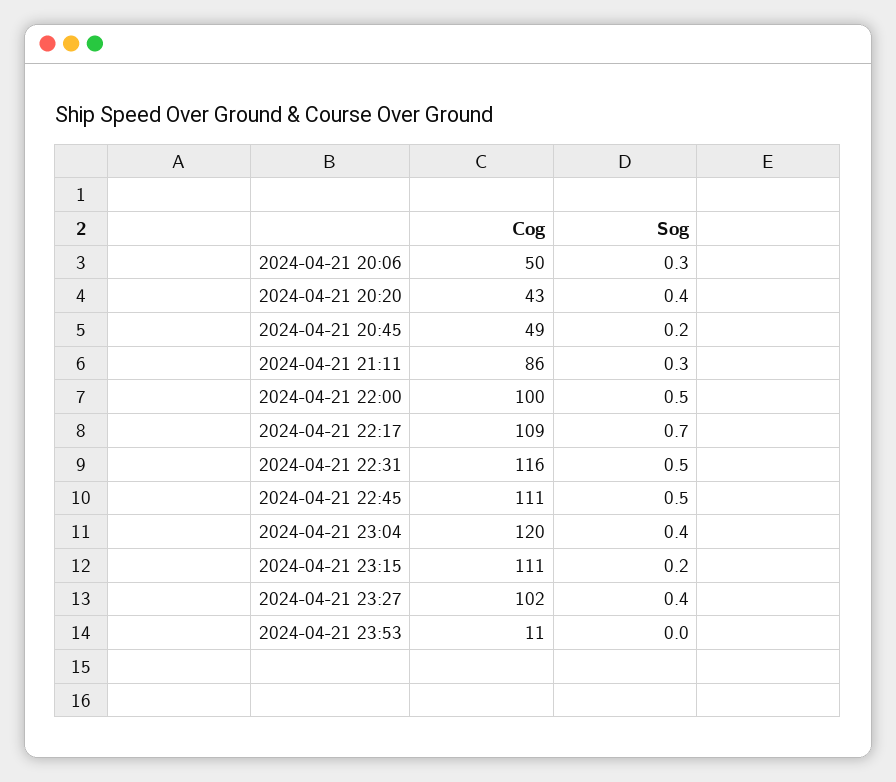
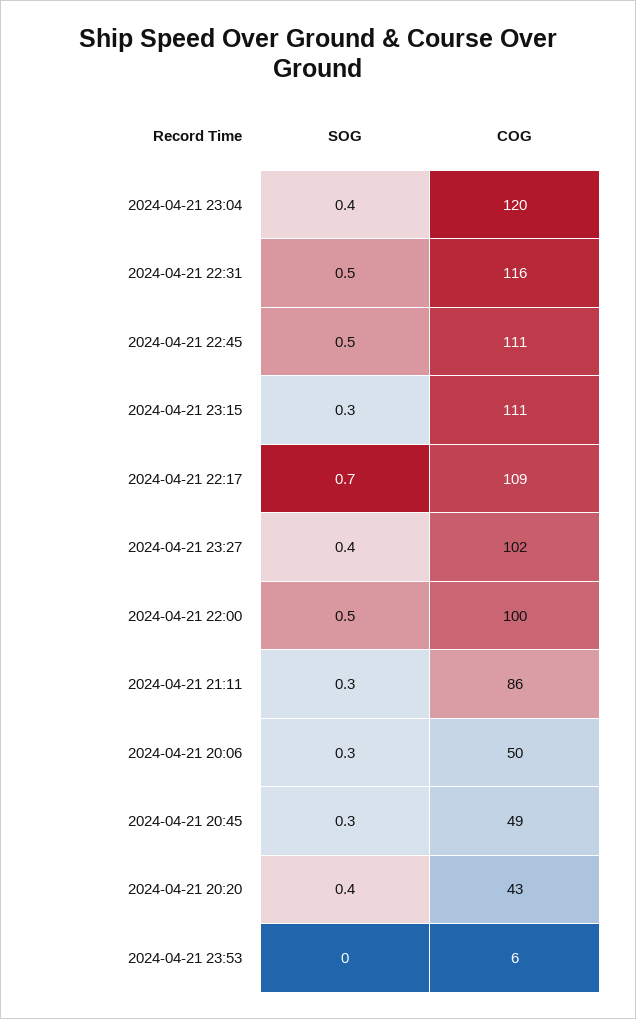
  {
    "Cog": {
      "2024-04-21 20:06": 50,
      "2024-04-21 20:20": 43,
      "2024-04-21 20:45": 49,
      "2024-04-21 21:11": 86,
      "2024-04-21 22:00": 100,
      "2024-04-21 22:17": 109,
      "2024-04-21 22:31": 116,
      "2024-04-21 22:45": 111,
      "2024-04-21 23:04": 120,
      "2024-04-21 23:15": 111,
      "2024-04-21 23:27": 102,
-     "2024-04-21 23:53": 11
+     "2024-04-21 23:53": 6
    },
    "Sog": {
      "2024-04-21 20:06": 0.3,
      "2024-04-21 20:20": 0.4,
-     "2024-04-21 20:45": 0.2,
+     "2024-04-21 20:45": 0.3,
      "2024-04-21 21:11": 0.3,
      "2024-04-21 22:00": 0.5,
      "2024-04-21 22:17": 0.7,
      "2024-04-21 22:31": 0.5,
      "2024-04-21 22:45": 0.5,
      "2024-04-21 23:04": 0.4,
-     "2024-04-21 23:15": 0.2,
+     "2024-04-21 23:15": 0.3,
      "2024-04-21 23:27": 0.4,
      "2024-04-21 23:53": 0
    }
  }

